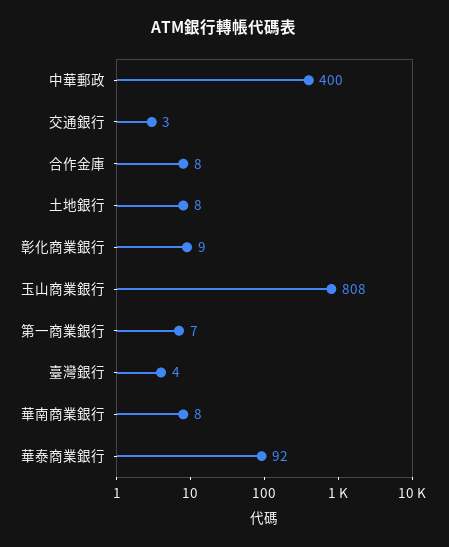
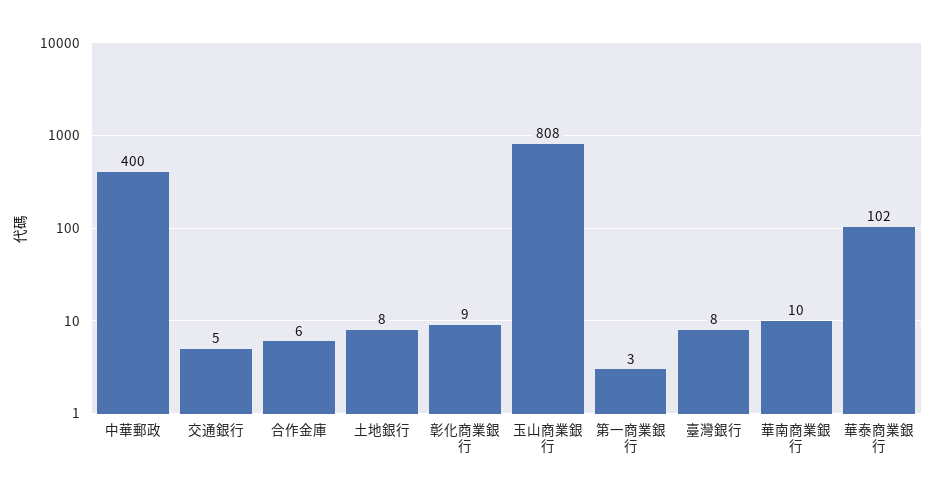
  {
    "中華郵政": 400,
-   "交通銀行": 3,
+   "交通銀行": 5,
-   "合作金庫": 8,
+   "合作金庫": 6,
    "土地銀行": 8,
    "彰化商業銀行": 9,
    "玉山商業銀行": 808,
-   "第一商業銀行": 7,
+   "第一商業銀行": 3,
-   "臺灣銀行": 4,
+   "臺灣銀行": 8,
-   "華南商業銀行": 8,
+   "華南商業銀行": 10,
-   "華泰商業銀行": 92
+   "華泰商業銀行": 102
  }

